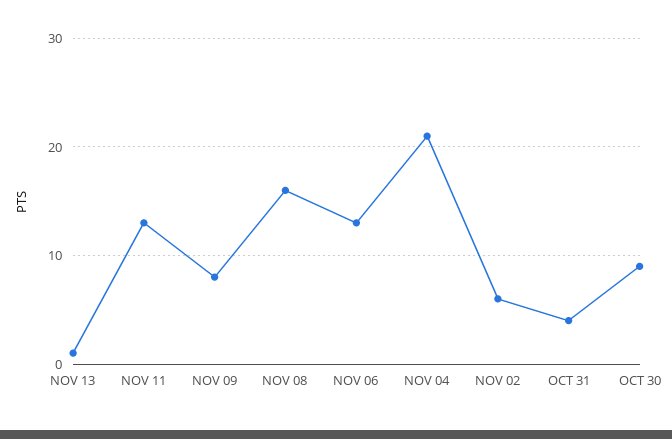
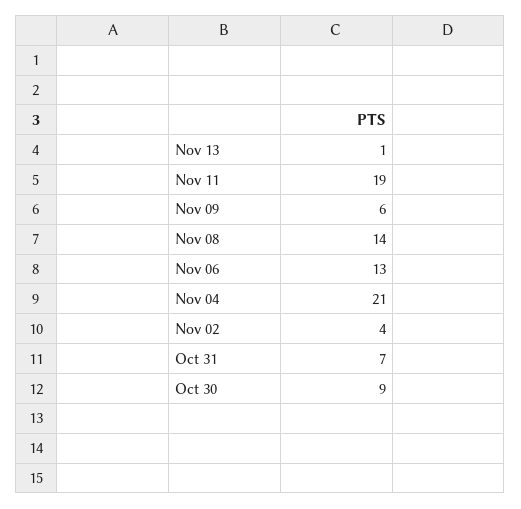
  {
    "NOV 13": 1,
-   "NOV 11": 13,
+   "NOV 11": 19,
-   "NOV 09": 8,
+   "NOV 09": 6,
-   "NOV 08": 16,
+   "NOV 08": 14,
    "NOV 06": 13,
    "NOV 04": 21,
-   "NOV 02": 6,
+   "NOV 02": 4,
-   "OCT 31": 4,
+   "OCT 31": 7,
    "OCT 30": 9
  }

